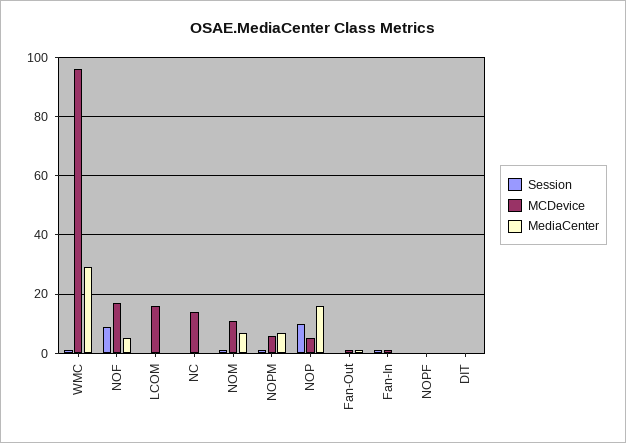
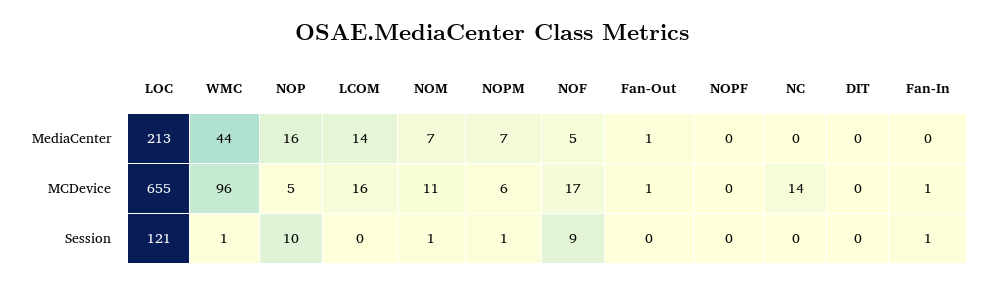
  {
    "Session": {
      "WMC": 1,
      "NOF": 9,
      "LCOM": 0,
      "NC": 0,
      "NOM": 1,
      "NOPM": 1,
      "NOP": 10,
      "Fan-Out": 0,
      "Fan-In": 1,
      "NOPF": 0,
-     "DIT": 0
+     "DIT": 0,
+     "LOC": 121
    },
    "MCDevice": {
      "WMC": 96,
      "NOF": 17,
      "LCOM": 16,
      "NC": 14,
      "NOM": 11,
      "NOPM": 6,
      "NOP": 5,
      "Fan-Out": 1,
      "Fan-In": 1,
      "NOPF": 0,
-     "DIT": 0
+     "DIT": 0,
+     "LOC": 655
    },
    "MediaCenter": {
-     "WMC": 30,
+     "WMC": 44,
      "NOF": 5,
-     "LCOM": 0,
+     "LCOM": 14,
      "NC": 0,
      "NOM": 7,
      "NOPM": 7,
      "NOP": 16,
      "Fan-Out": 1,
      "Fan-In": 0,
      "NOPF": 0,
-     "DIT": 0
+     "DIT": 0,
+     "LOC": 213
    }
  }

